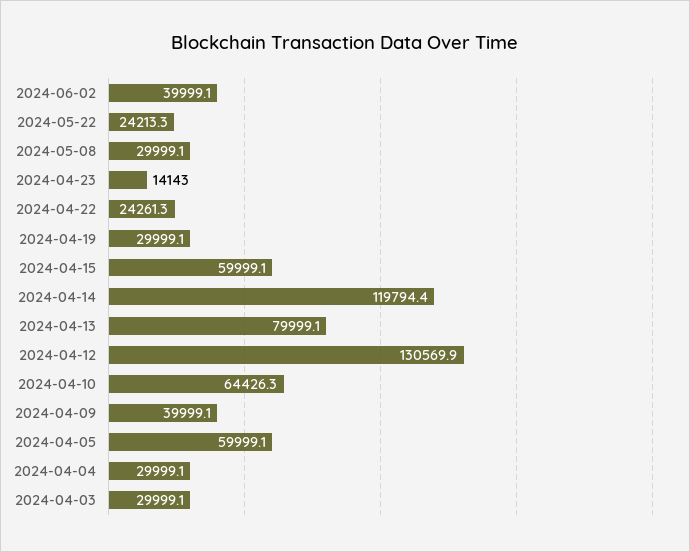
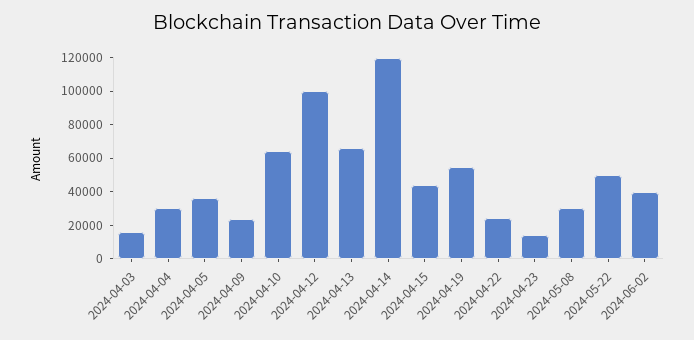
  {
    "2024-06-02": 39999.1,
-   "2024-05-22": 24213.3,
+   "2024-05-22": 50000,
    "2024-05-08": 29999.1,
    "2024-04-23": 14143,
    "2024-04-22": 24261.3,
-   "2024-04-19": 29999.1,
+   "2024-04-19": 55000,
-   "2024-04-15": 59999.1,
+   "2024-04-15": 45000,
    "2024-04-14": 119794.4,
-   "2024-04-13": 79999.1,
+   "2024-04-13": 65000,
-   "2024-04-12": 130569.9,
+   "2024-04-12": 100000,
    "2024-04-10": 64426.3,
-   "2024-04-09": 39999.1,
+   "2024-04-09": 25000,
-   "2024-04-05": 59999.1,
+   "2024-04-05": 35000,
    "2024-04-04": 29999.1,
-   "2024-04-03": 29999.1
+   "2024-04-03": 15000
  }

